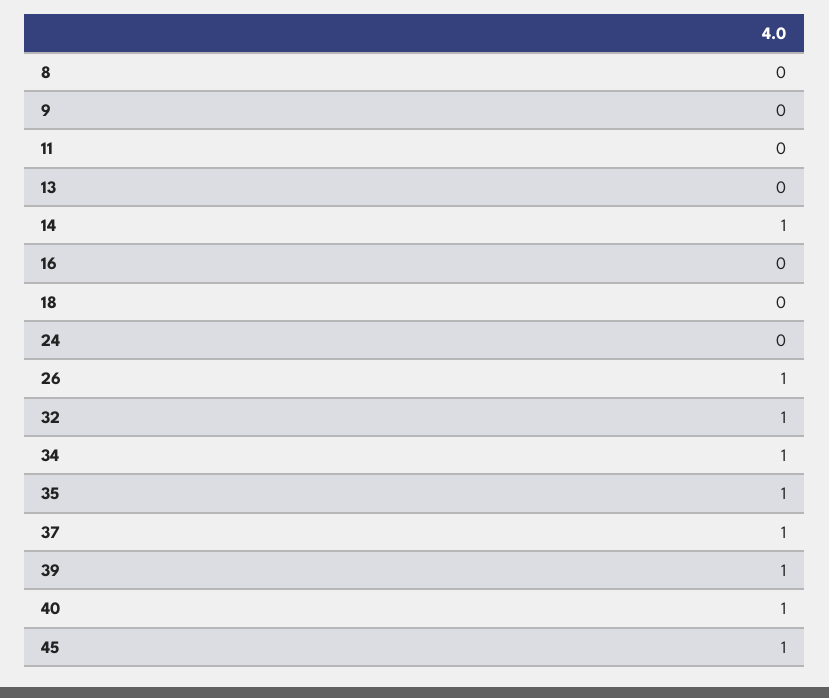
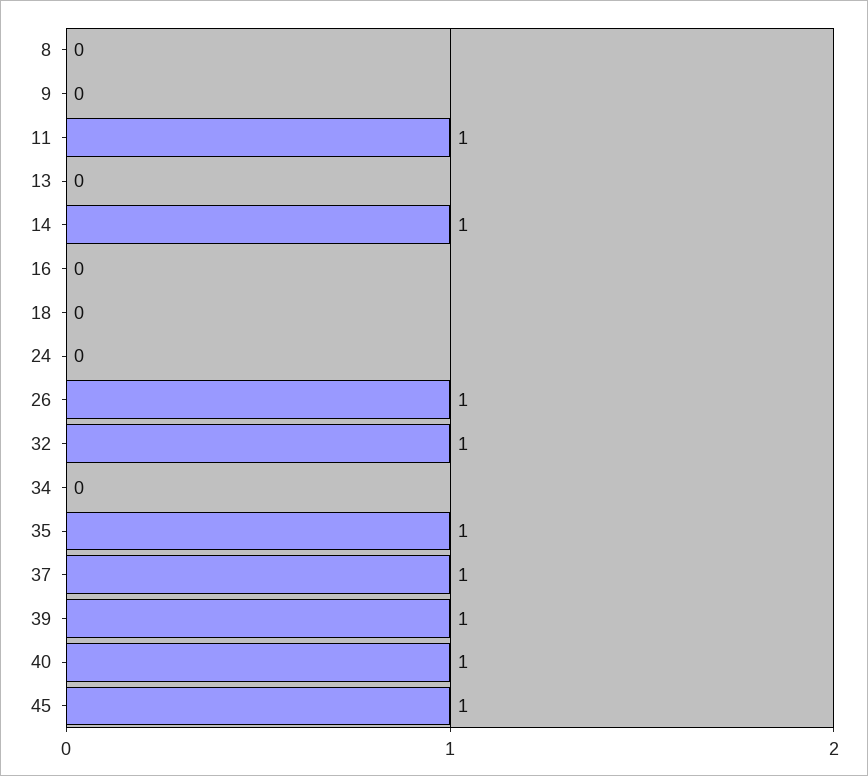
  {
    "8": 0,
    "9": 0,
-   "11": 0,
+   "11": 1,
    "13": 0,
    "14": 1,
    "16": 0,
    "18": 0,
    "24": 0,
    "26": 1,
    "32": 1,
-   "34": 1,
+   "34": 0,
    "35": 1,
    "37": 1,
    "39": 1,
    "40": 1,
    "45": 1
  }

